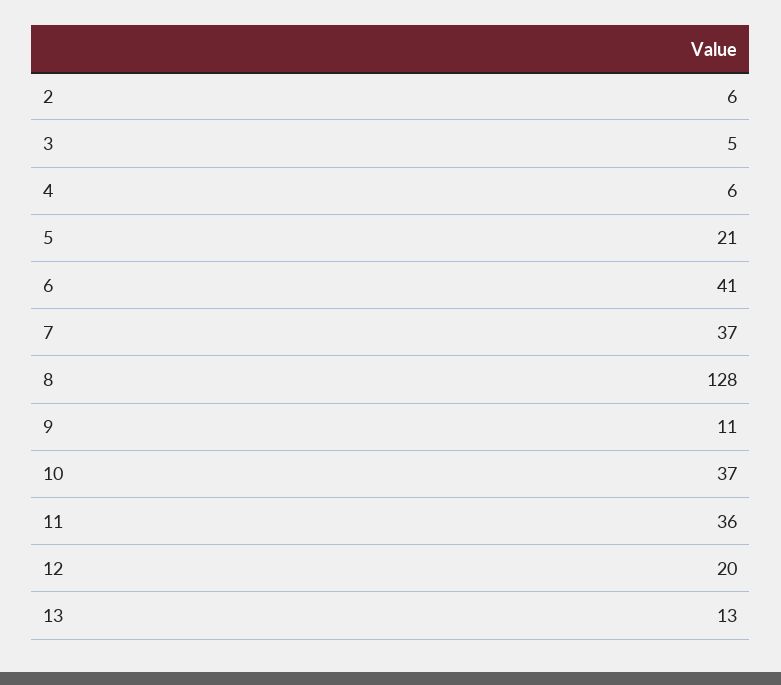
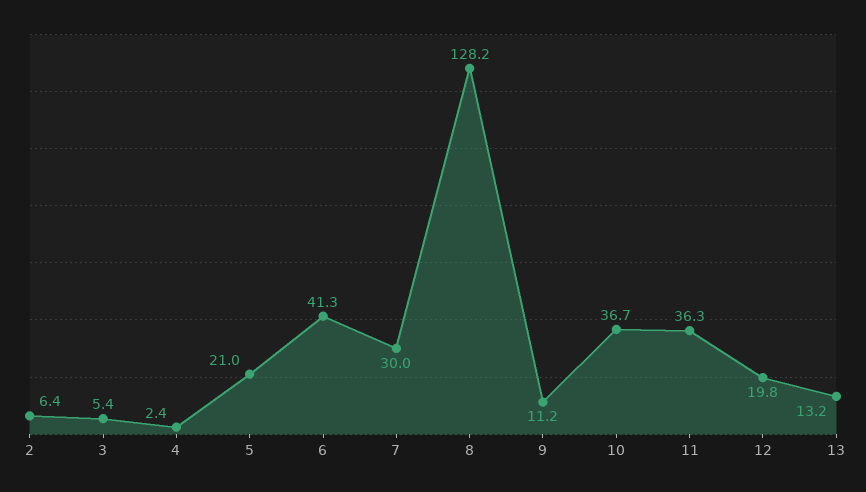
  {
    "2": 6.4,
    "3": 5.4,
-   "4": 6,
+   "4": 2.4,
    "5": 21,
    "6": 41.3,
-   "7": 37,
+   "7": 30,
    "8": 128.2,
    "9": 11.2,
    "10": 36.7,
    "11": 36.3,
    "12": 19.8,
    "13": 13.2
  }

